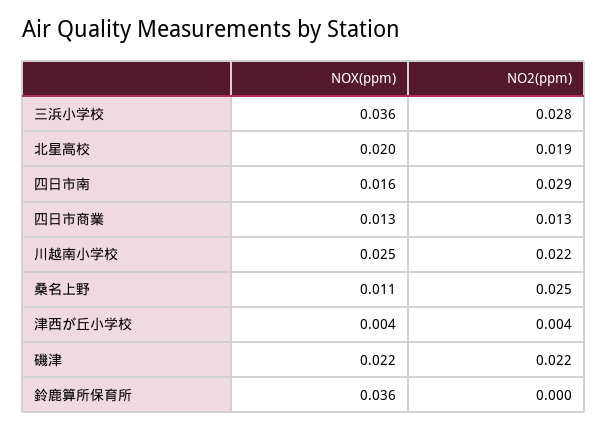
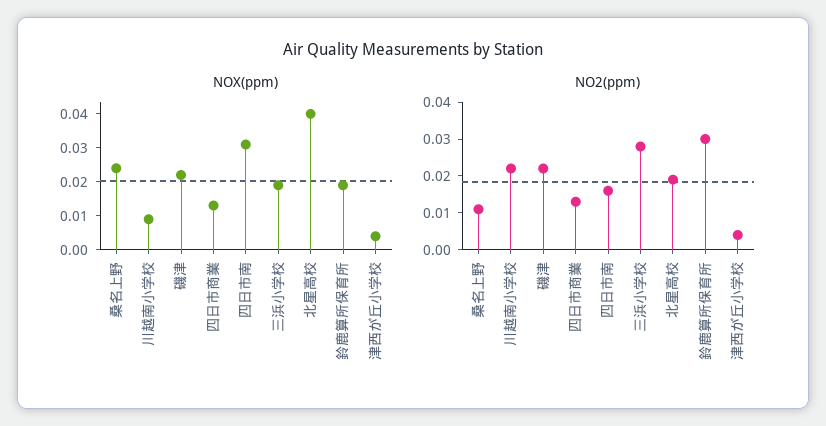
  {
    "NOX(ppm)": {
-     "三浜小学校": 0.036,
+     "三浜小学校": 0.02,
-     "北星高校": 0.02,
+     "北星高校": 0.04,
-     "四日市南": 0.016,
+     "四日市南": 0.03,
      "四日市商業": 0.013,
-     "川越南小学校": 0.025,
+     "川越南小学校": 0.01,
-     "桑名上野": 0.011,
+     "桑名上野": 0.025,
      "津西が丘小学校": 0.004,
      "磯津": 0.022,
-     "鈴鹿算所保育所": 0.036
+     "鈴鹿算所保育所": 0.02
    },
    "NO2(ppm)": {
      "三浜小学校": 0.028,
      "北星高校": 0.019,
-     "四日市南": 0.029,
+     "四日市南": 0.015,
      "四日市商業": 0.013,
      "川越南小学校": 0.022,
-     "桑名上野": 0.025,
+     "桑名上野": 0.01,
      "津西が丘小学校": 0.004,
      "磯津": 0.022,
-     "鈴鹿算所保育所": 0
+     "鈴鹿算所保育所": 0.03
    }
  }

